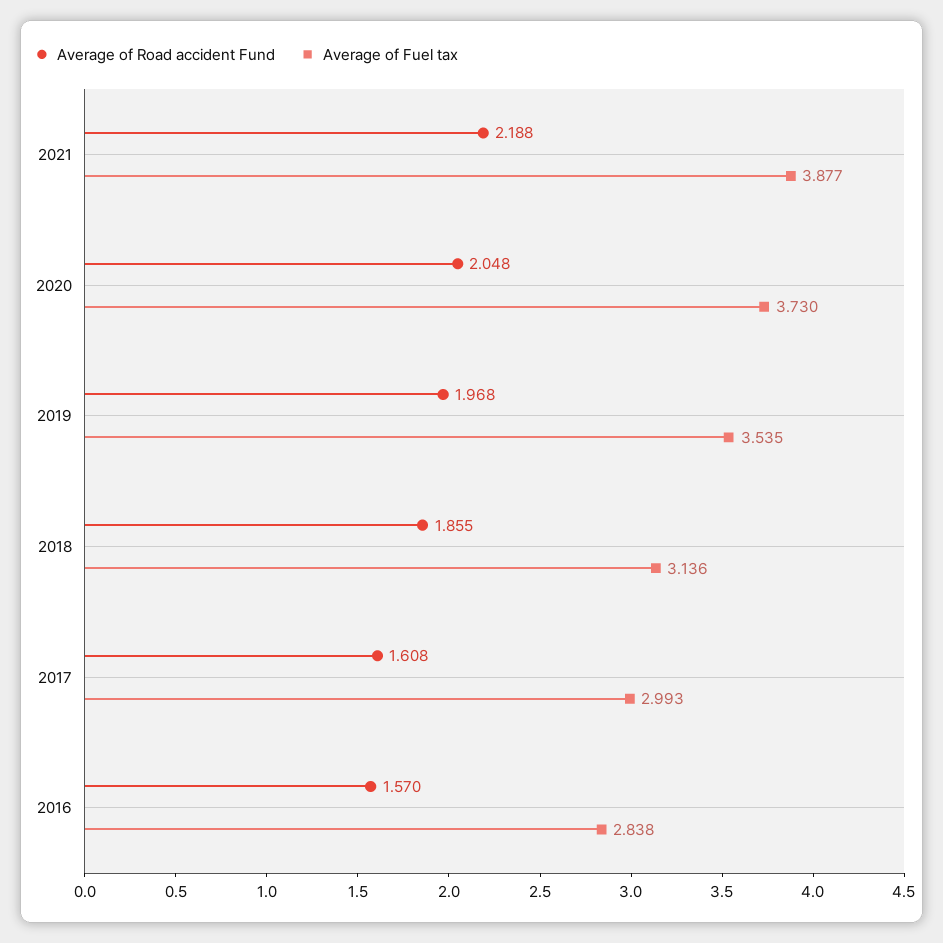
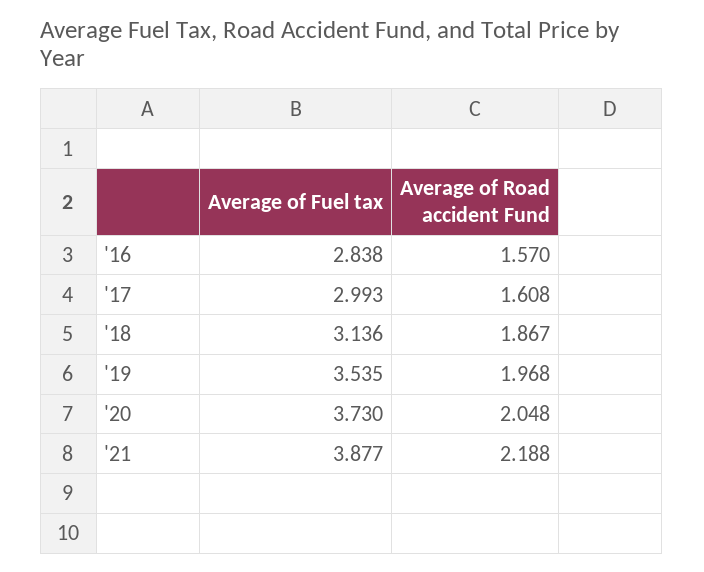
  {
    "Average of Road accident Fund": {
      "2021": 2.188,
      "2020": 2.048,
      "2019": 1.968,
-     "2018": 1.855,
+     "2018": 1.867,
      "2017": 1.608,
      "2016": 1.57
    },
    "Average of Fuel tax": {
      "2021": 3.877,
      "2020": 3.73,
      "2019": 3.535,
      "2018": 3.136,
      "2017": 2.993,
      "2016": 2.838
    }
  }

